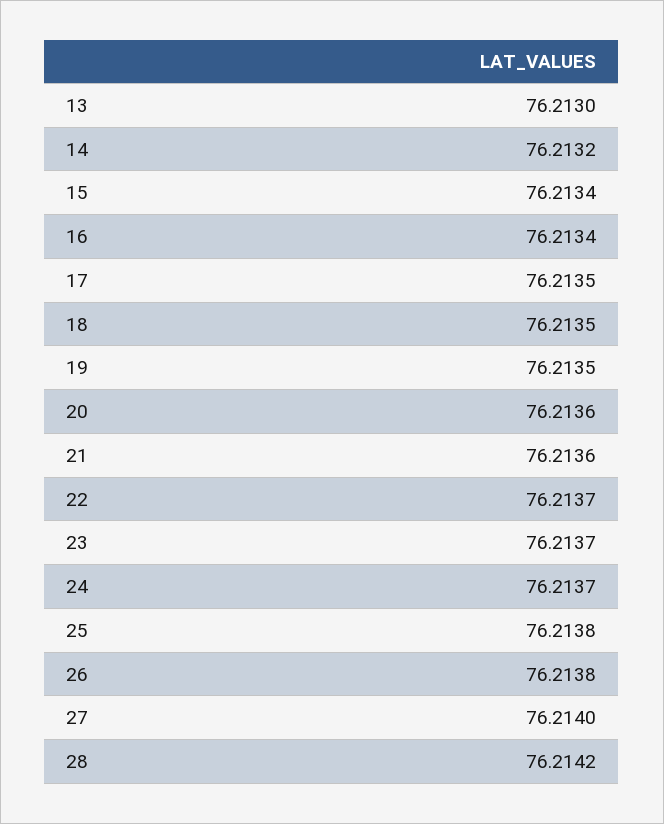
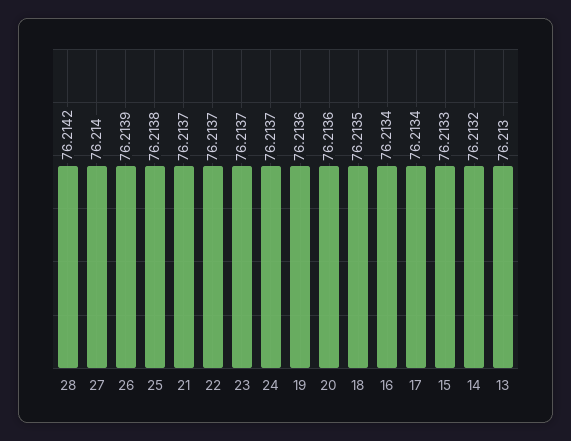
  {
    "13": 76.213,
    "14": 76.2132,
-   "15": 76.2134,
+   "15": 76.2133,
    "16": 76.2134,
-   "17": 76.2135,
+   "17": 76.2134,
    "18": 76.2135,
-   "19": 76.2135,
+   "19": 76.2136,
    "20": 76.2136,
-   "21": 76.2136,
+   "21": 76.2137,
    "22": 76.2137,
    "23": 76.2137,
    "24": 76.2137,
    "25": 76.2138,
-   "26": 76.2138,
+   "26": 76.2139,
    "27": 76.214,
    "28": 76.2142
  }

